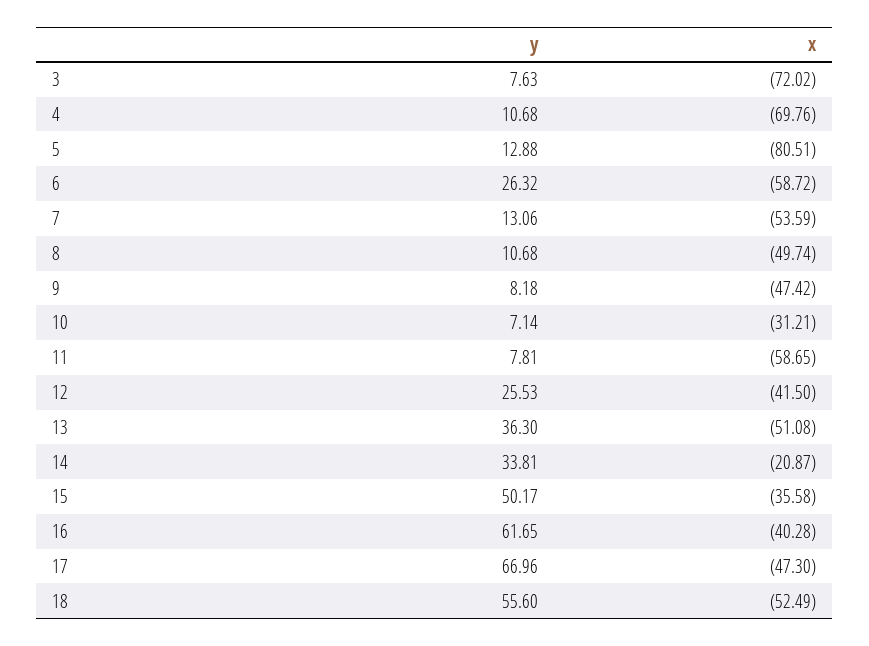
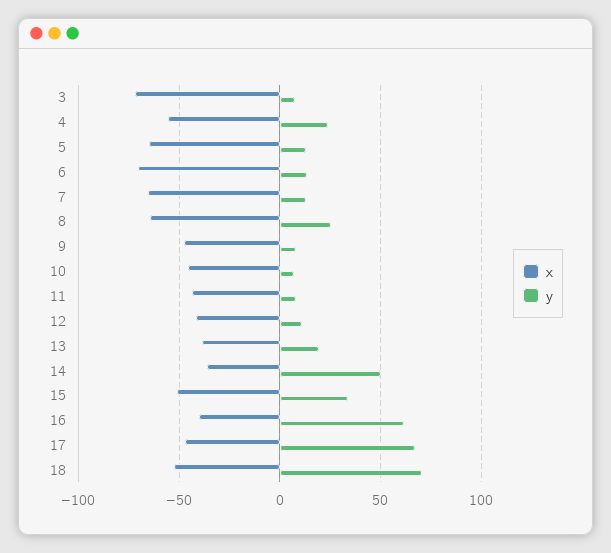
  {
    "y": {
      "3": 7.63,
-     "4": 10.68,
+     "4": 25,
      "5": 12.88,
-     "6": 26.32,
+     "6": 15,
      "7": 13.06,
-     "8": 10.68,
+     "8": 25,
      "9": 8.18,
      "10": 7.14,
      "11": 7.81,
-     "12": 25.53,
+     "12": 10,
-     "13": 36.3,
+     "13": 20,
-     "14": 33.81,
+     "14": 50,
-     "15": 50.17,
+     "15": 35,
      "16": 61.65,
      "17": 66.96,
-     "18": 55.6
+     "18": 70
    },
    "x": {
      "3": -72.02,
-     "4": -69.76,
+     "4": -55,
-     "5": -80.51,
+     "5": -65,
-     "6": -58.72,
+     "6": -70,
-     "7": -53.59,
+     "7": -65,
-     "8": -49.74,
+     "8": -65,
      "9": -47.42,
-     "10": -31.21,
+     "10": -45,
-     "11": -58.65,
+     "11": -45,
      "12": -41.5,
-     "13": -51.08,
+     "13": -40,
-     "14": -20.87,
+     "14": -35,
-     "15": -35.58,
+     "15": -50,
      "16": -40.28,
      "17": -47.3,
      "18": -52.49
    }
  }

